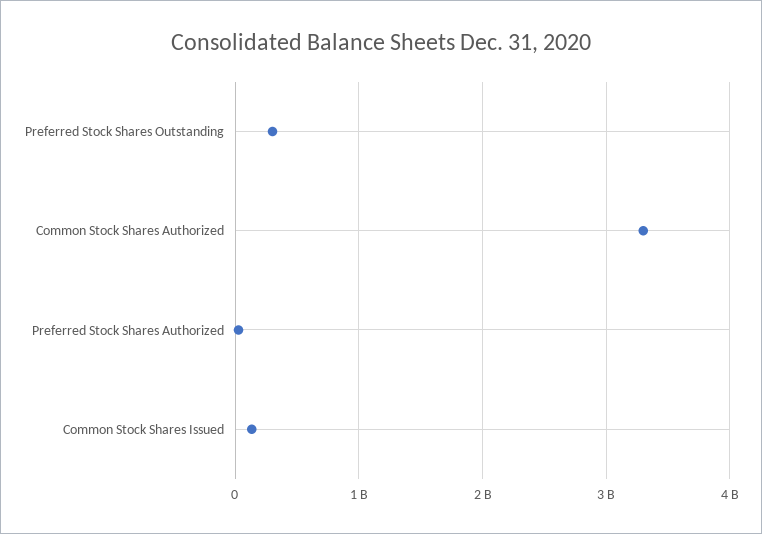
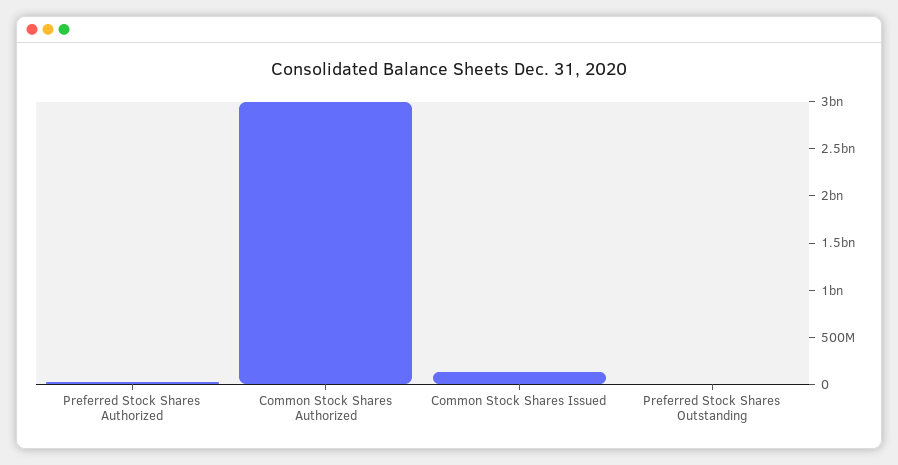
  {
-   "Preferred Stock Shares Outstanding": 300000000,
+   "Preferred Stock Shares Outstanding": 0,
-   "Common Stock Shares Authorized": 3300000000,
+   "Common Stock Shares Authorized": 3000000000,
    "Preferred Stock Shares Authorized": 0,
    "Common Stock Shares Issued": 100000000
  }

